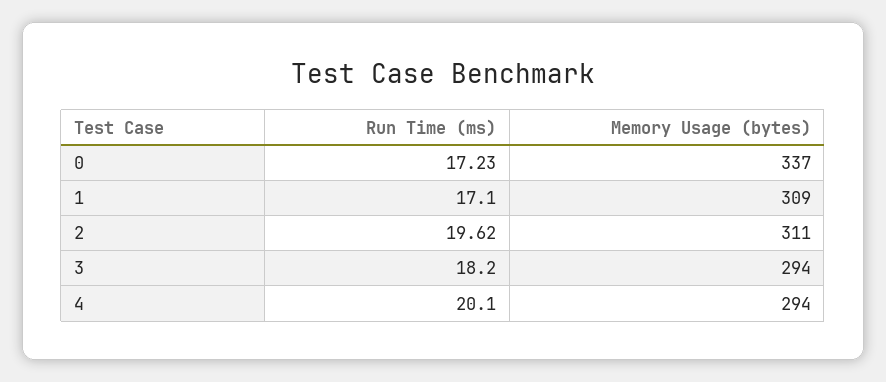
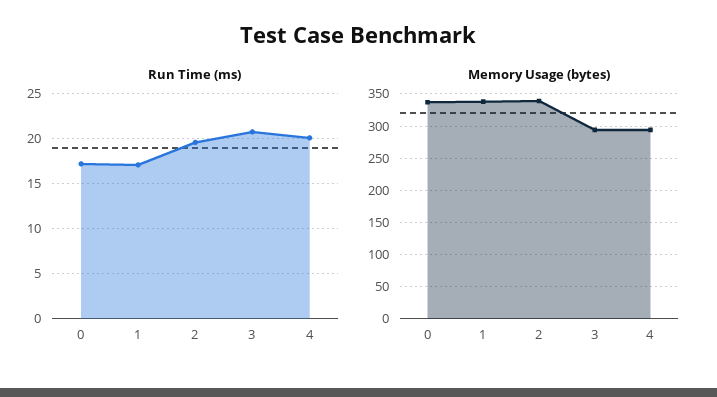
  {
    "Run Time (ms)": {
      "0": 17.23,
      "1": 17.1,
      "2": 19.62,
-     "3": 18.2,
+     "3": 21,
      "4": 20.1
    },
    "Memory Usage (bytes)": {
      "0": 337,
-     "1": 309,
+     "1": 340,
-     "2": 311,
+     "2": 340,
      "3": 294,
      "4": 294
    }
  }

